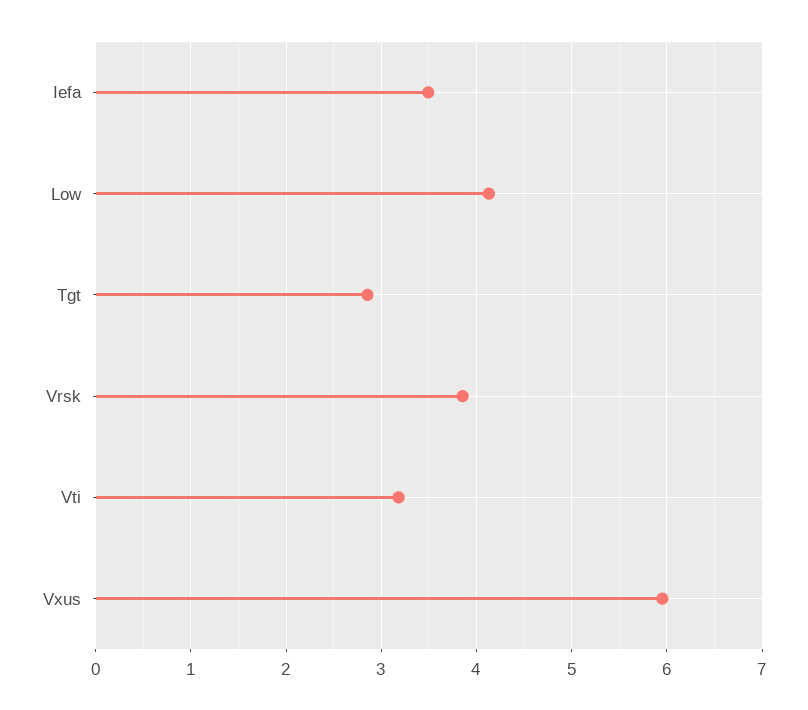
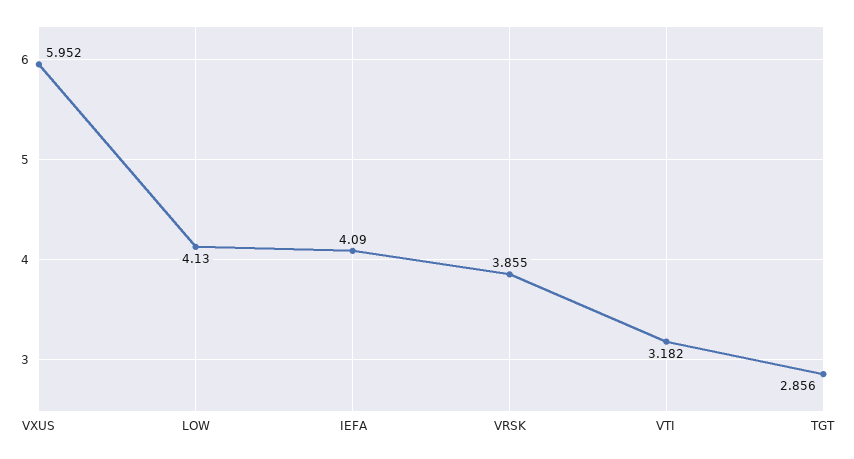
  {
-   "Iefa": 3.5,
+   "Iefa": 4.09,
    "Low": 4.13,
    "Tgt": 2.856,
    "Vrsk": 3.855,
    "Vti": 3.182,
    "Vxus": 5.952
  }

